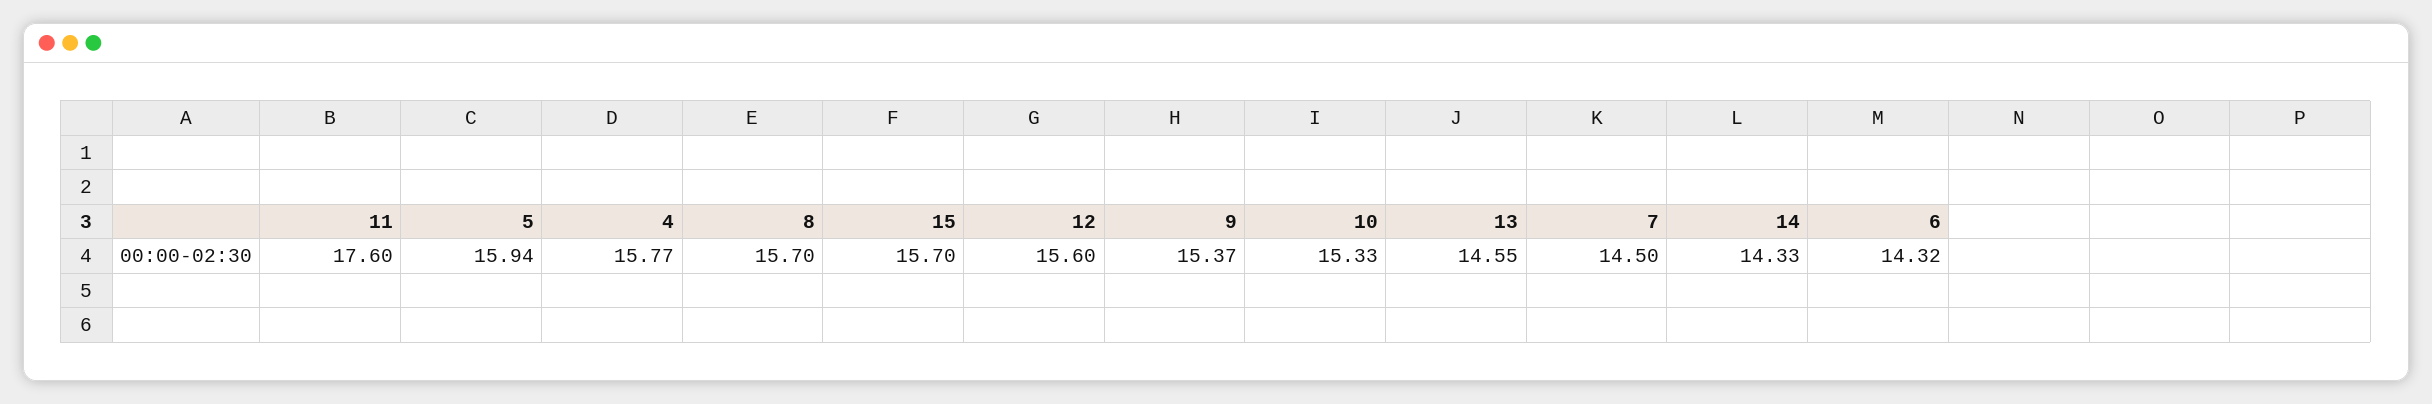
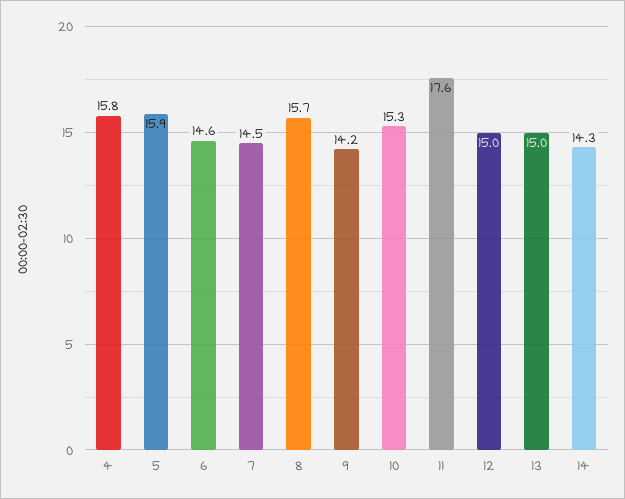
  {
    "11": 17.6,
    "5": 15.94,
    "4": 15.77,
    "8": 15.7,
-   "15": 15.7,
-   "12": 15.6,
+   "12": 15,
-   "9": 15.37,
+   "9": 14.2,
    "10": 15.33,
-   "13": 14.55,
+   "13": 15,
    "7": 14.5,
    "14": 14.33,
-   "6": 14.32
+   "6": 14.6
  }

